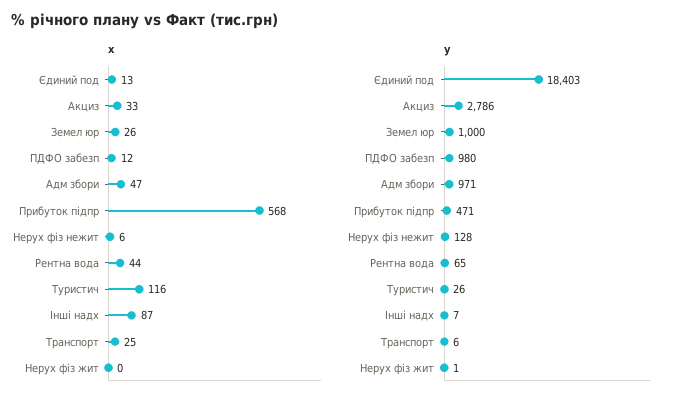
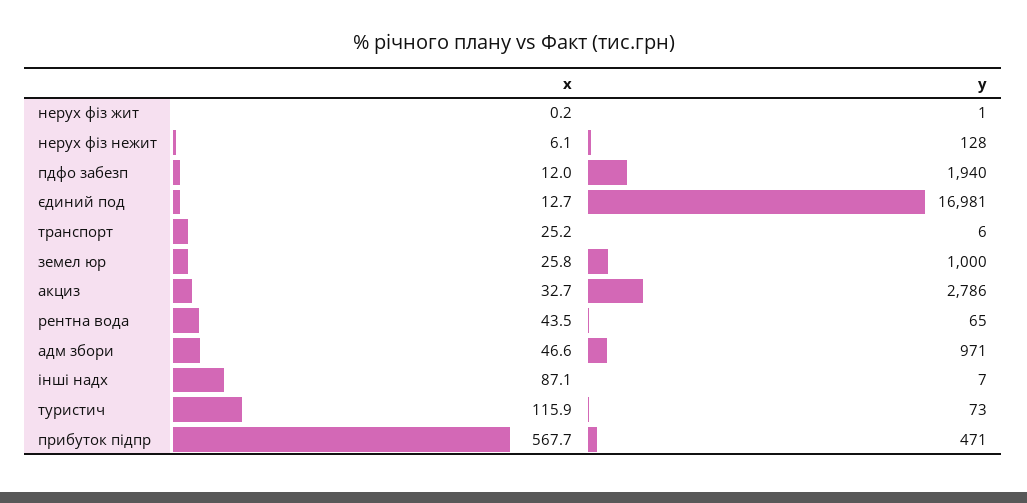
  {
    "x": {
      "Єдиний под": 12.7,
      "Акциз": 32.7,
      "Земел юр": 25.8,
      "ПДФО забезп": 12,
      "Адм збори": 46.6,
      "Прибуток підпр": 567.7,
      "Нерух фіз нежит": 6.1,
      "Рентна вода": 43.5,
      "Туристич": 115.9,
      "Інші надх": 87.1,
      "Транспорт": 25.2,
      "Нерух фіз жит": 0.2
    },
    "y": {
-     "Єдиний под": 18403,
+     "Єдиний под": 16981,
      "Акциз": 2786,
      "Земел юр": 1000,
-     "ПДФО забезп": 980,
+     "ПДФО забезп": 1940,
      "Адм збори": 971,
      "Прибуток підпр": 471,
      "Нерух фіз нежит": 128,
      "Рентна вода": 65,
-     "Туристич": 26,
+     "Туристич": 73,
      "Інші надх": 7,
      "Транспорт": 6,
      "Нерух фіз жит": 1
    }
  }

